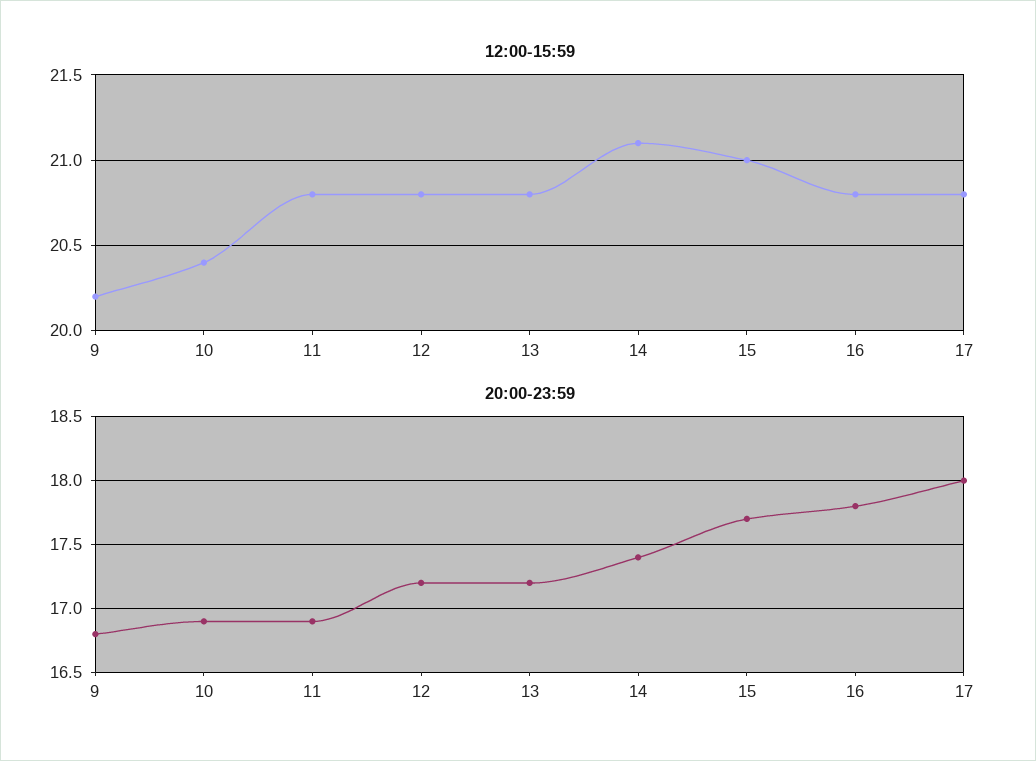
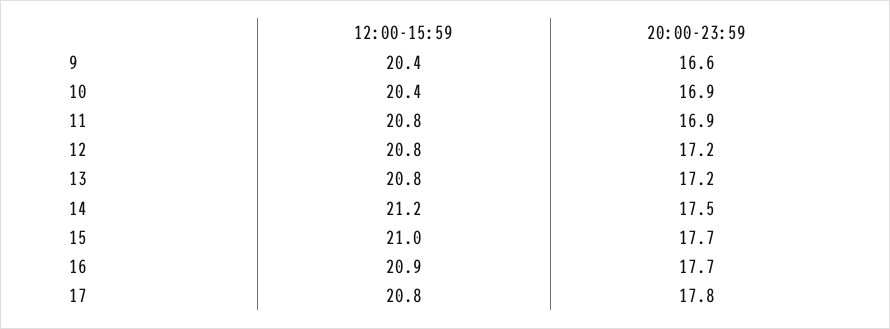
  {
    "12:00-15:59": {
-     "9": 20.2,
+     "9": 20.4,
      "10": 20.4,
      "11": 20.8,
      "12": 20.8,
      "13": 20.8,
-     "14": 21.1,
+     "14": 21.2,
      "15": 21,
-     "16": 20.8,
+     "16": 20.9,
      "17": 20.8
    },
    "20:00-23:59": {
-     "9": 16.8,
+     "9": 16.6,
      "10": 16.9,
      "11": 16.9,
      "12": 17.2,
      "13": 17.2,
-     "14": 17.4,
+     "14": 17.5,
      "15": 17.7,
-     "16": 17.8,
+     "16": 17.7,
-     "17": 18
+     "17": 17.8
    }
  }

